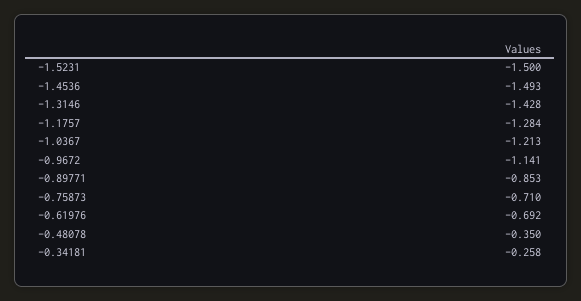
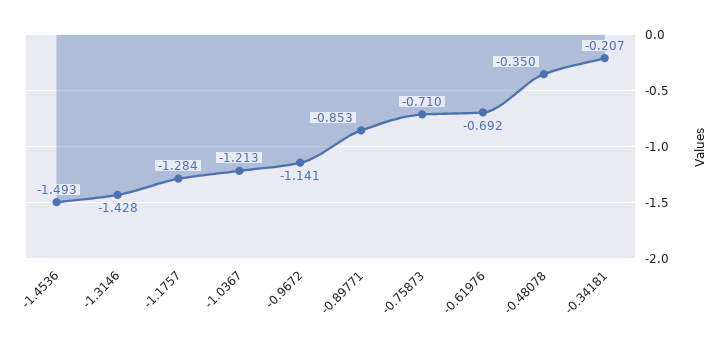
  {
-   "-1.5231": -1.5,
    "-1.4536": -1.493,
    "-1.3146": -1.428,
    "-1.1757": -1.284,
    "-1.0367": -1.213,
    "-0.9672": -1.141,
    "-0.89771": -0.853,
    "-0.75873": -0.71,
    "-0.61976": -0.692,
    "-0.48078": -0.35,
-   "-0.34181": -0.258
+   "-0.34181": -0.207
  }

